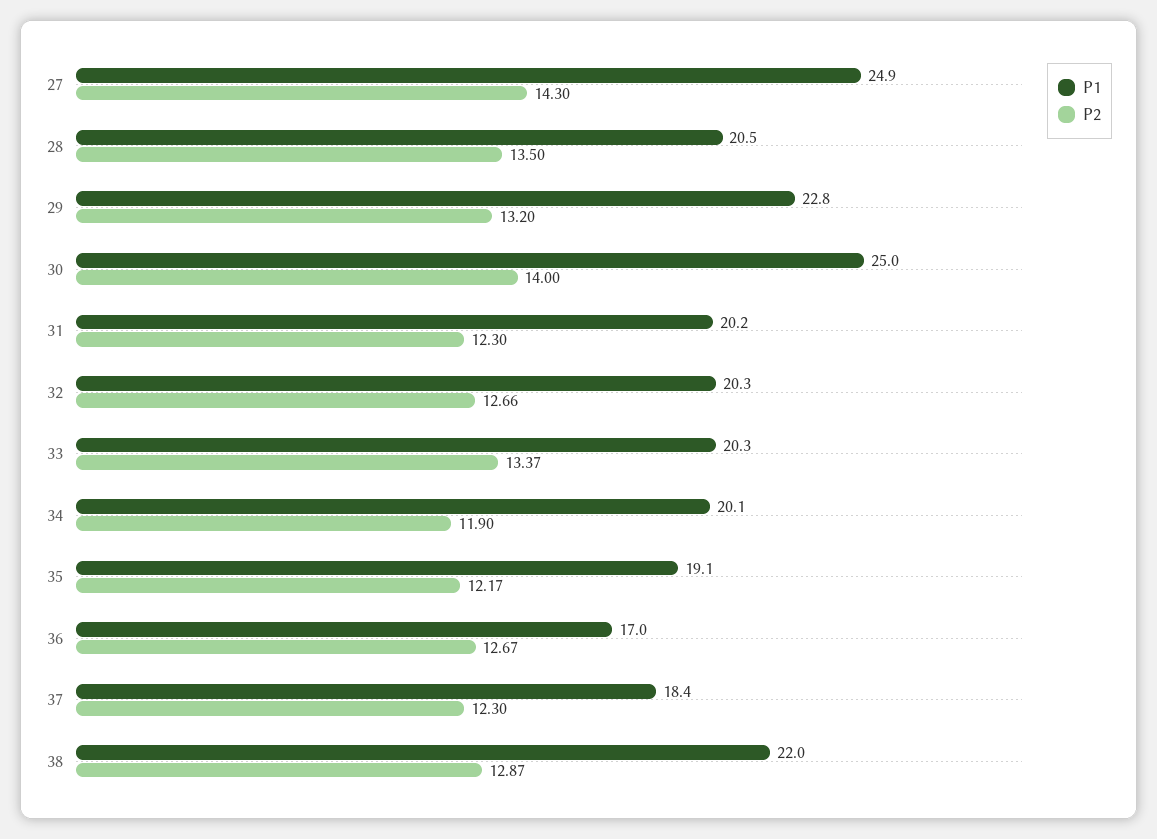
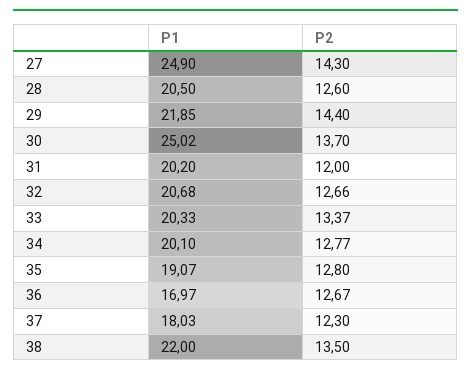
  {
    "P1": {
      "27": 24.9,
      "28": 20.5,
-     "29": 22.8,
+     "29": 21.85,
      "30": 25.02,
      "31": 20.2,
-     "32": 20.3,
+     "32": 20.68,
      "33": 20.33,
      "34": 20.1,
      "35": 19.07,
      "36": 16.97,
-     "37": 18.4,
+     "37": 18.03,
      "38": 22
    },
    "P2": {
      "27": 14.3,
-     "28": 13.5,
+     "28": 12.6,
-     "29": 13.2,
+     "29": 14.4,
-     "30": 14,
+     "30": 13.7,
-     "31": 12.3,
+     "31": 12,
      "32": 12.66,
      "33": 13.37,
-     "34": 11.9,
+     "34": 12.77,
-     "35": 12.17,
+     "35": 12.8,
      "36": 12.67,
      "37": 12.3,
-     "38": 12.87
+     "38": 13.5
    }
  }

